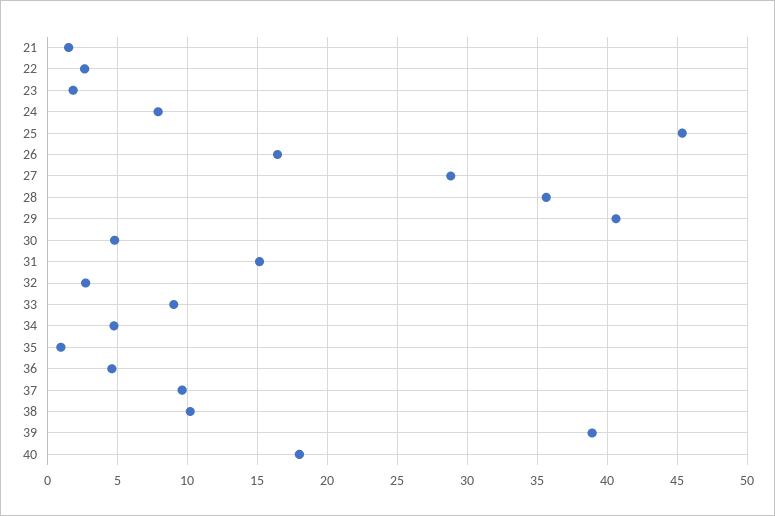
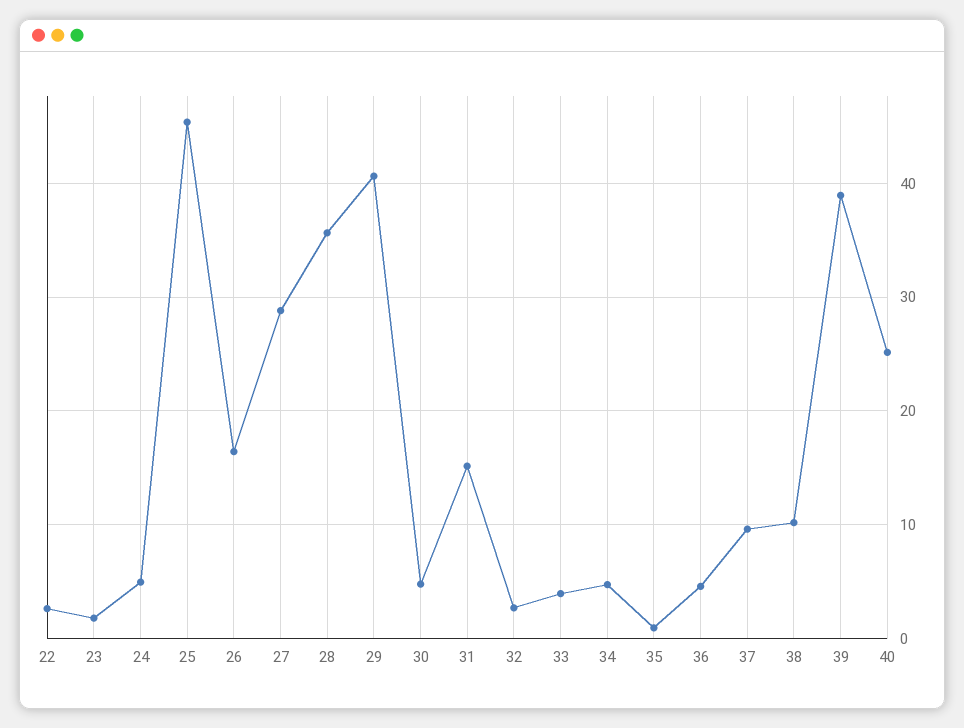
  {
-   "21": 1.5,
    "22": 2.5,
    "23": 2,
-   "24": 8,
+   "24": 5,
    "25": 45.5,
    "26": 16.5,
    "27": 29,
    "28": 35.5,
    "29": 40.5,
    "30": 5,
    "31": 15,
    "32": 2.5,
-   "33": 9,
+   "33": 4,
    "34": 5,
    "35": 1,
    "36": 4.5,
    "37": 9.5,
    "38": 10,
    "39": 39,
-   "40": 18
+   "40": 25
  }

